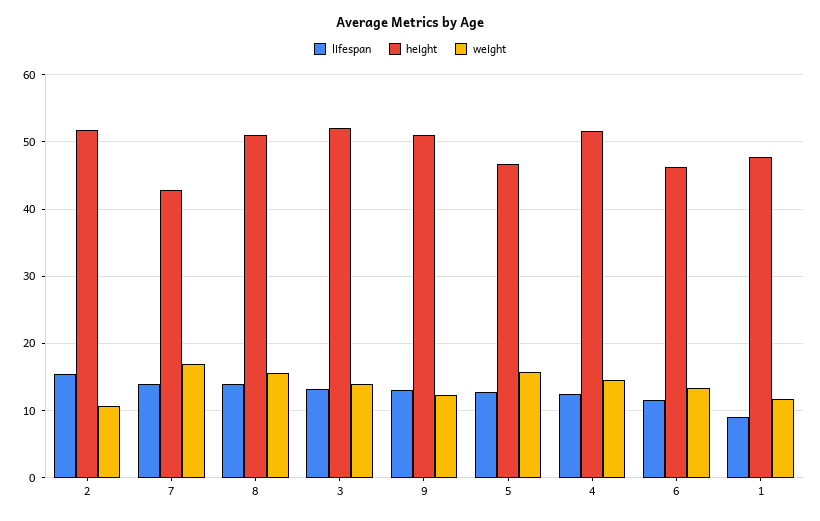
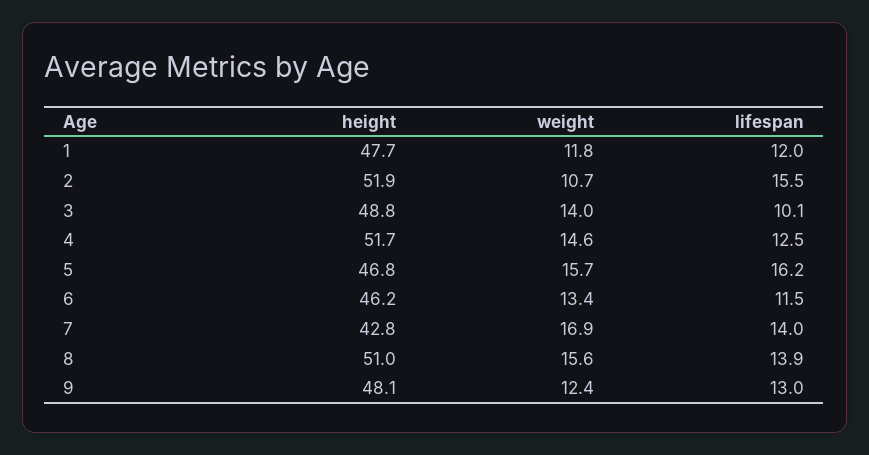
  {
    "lifespan": {
      "2": 15.5,
      "7": 14,
      "8": 13.9,
-     "3": 13,
+     "3": 10.1,
      "9": 13,
-     "5": 13,
+     "5": 16.2,
      "4": 12.5,
      "6": 11.5,
-     "1": 9
+     "1": 12
    },
    "height": {
      "2": 51.9,
      "7": 42.8,
      "8": 51,
-     "3": 52,
+     "3": 48.8,
-     "9": 51,
+     "9": 48.1,
      "5": 46.8,
      "4": 51.7,
      "6": 46.2,
      "1": 47.7
    },
    "weight": {
      "2": 10.7,
      "7": 16.9,
      "8": 15.6,
      "3": 14,
      "9": 12.4,
      "5": 15.7,
      "4": 14.6,
      "6": 13.4,
      "1": 11.8
    }
  }

